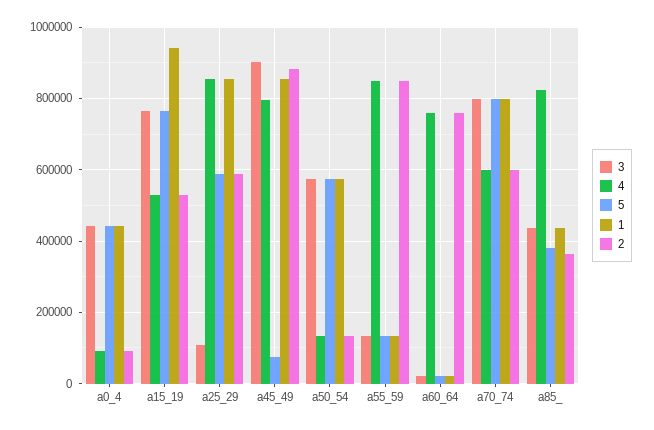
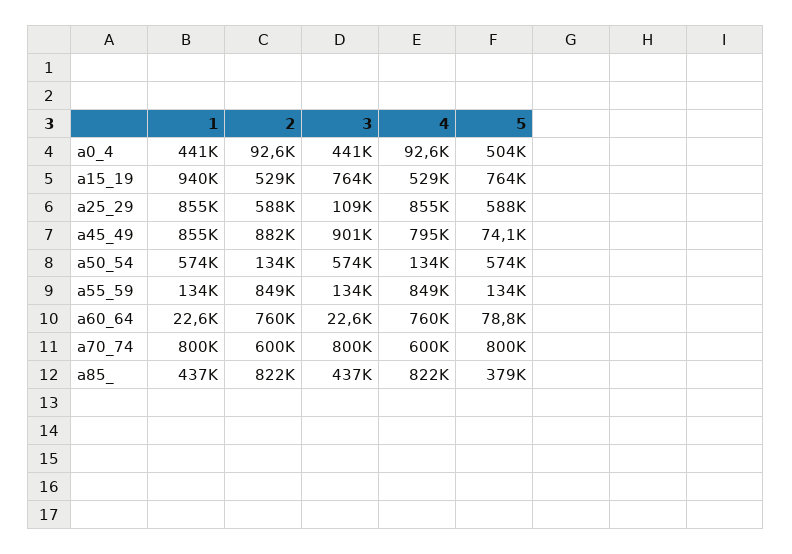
  {
    "3": {
      "a0_4": 441000,
      "a15_19": 764000,
      "a25_29": 109000,
      "a45_49": 901000,
      "a50_54": 574000,
      "a55_59": 134000,
      "a60_64": 22600,
      "a70_74": 800000,
      "a85_": 437000
    },
    "4": {
      "a0_4": 92600,
      "a15_19": 529000,
      "a25_29": 855000,
      "a45_49": 795000,
      "a50_54": 134000,
      "a55_59": 849000,
      "a60_64": 760000,
      "a70_74": 600000,
      "a85_": 822000
    },
    "5": {
-     "a0_4": 440000,
+     "a0_4": 504000,
      "a15_19": 764000,
      "a25_29": 588000,
      "a45_49": 74100,
      "a50_54": 574000,
      "a55_59": 134000,
-     "a60_64": 20000,
+     "a60_64": 78800,
      "a70_74": 800000,
      "a85_": 379000
    },
    "1": {
      "a0_4": 441000,
      "a15_19": 940000,
      "a25_29": 855000,
      "a45_49": 855000,
      "a50_54": 574000,
      "a55_59": 134000,
      "a60_64": 22600,
      "a70_74": 800000,
      "a85_": 437000
    },
    "2": {
      "a0_4": 92600,
      "a15_19": 529000,
      "a25_29": 588000,
      "a45_49": 882000,
      "a50_54": 134000,
      "a55_59": 849000,
      "a60_64": 760000,
      "a70_74": 600000,
-     "a85_": 360000
+     "a85_": 822000
    }
  }

